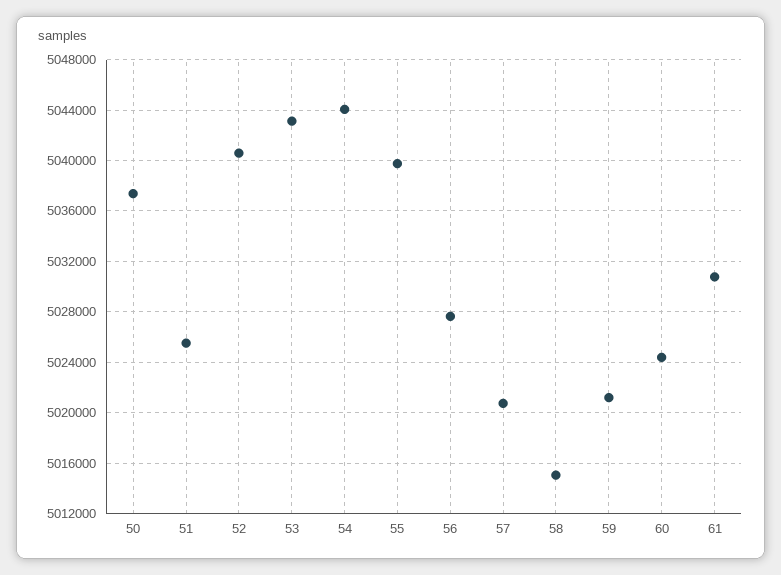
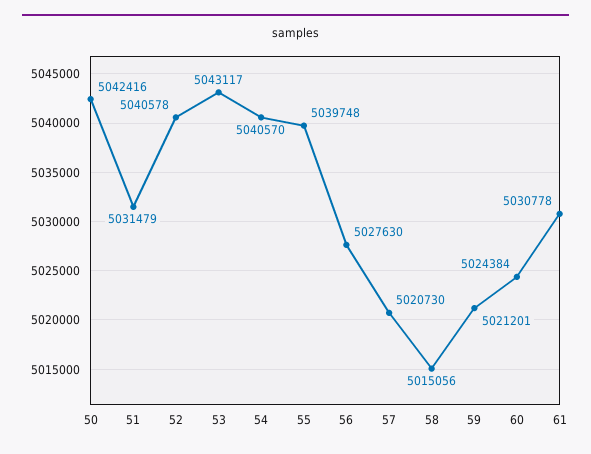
  {
-   "50": 5037500,
+   "50": 5042416,
-   "51": 5025500,
+   "51": 5031479,
    "52": 5040578,
    "53": 5043117,
-   "54": 5044000,
+   "54": 5040570,
    "55": 5039748,
    "56": 5027630,
    "57": 5020730,
    "58": 5015056,
    "59": 5021201,
    "60": 5024384,
    "61": 5030778
  }

